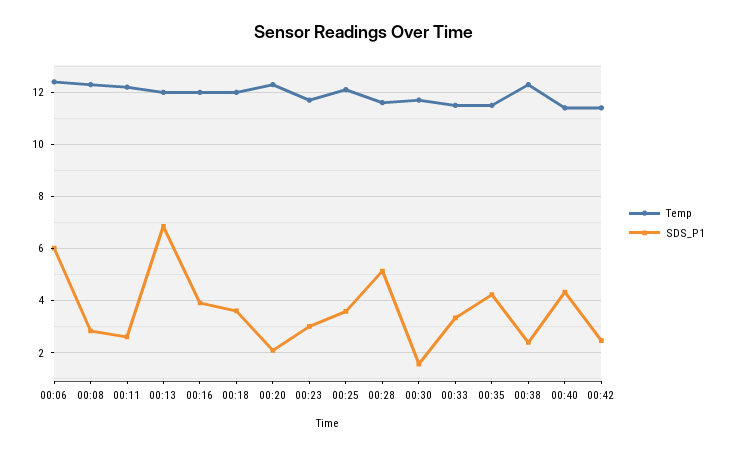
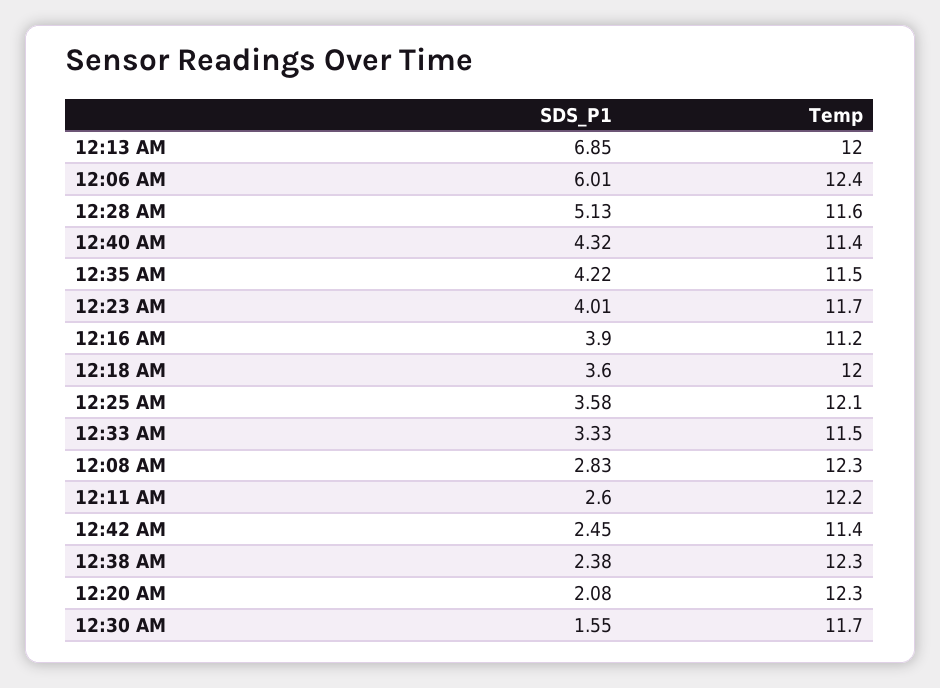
  {
    "Temp": {
      "00:06": 12.4,
      "00:08": 12.3,
      "00:11": 12.2,
      "00:13": 12,
-     "00:16": 12,
+     "00:16": 11.2,
      "00:18": 12,
      "00:20": 12.3,
      "00:23": 11.7,
      "00:25": 12.1,
      "00:28": 11.6,
      "00:30": 11.7,
      "00:33": 11.5,
      "00:35": 11.5,
      "00:38": 12.3,
      "00:40": 11.4,
      "00:42": 11.4
    },
    "SDS_P1": {
      "00:06": 6.01,
      "00:08": 2.83,
      "00:11": 2.6,
      "00:13": 6.85,
      "00:16": 3.9,
      "00:18": 3.6,
      "00:20": 2.08,
-     "00:23": 3,
+     "00:23": 4.01,
      "00:25": 3.58,
      "00:28": 5.13,
      "00:30": 1.55,
      "00:33": 3.33,
      "00:35": 4.22,
      "00:38": 2.38,
      "00:40": 4.32,
      "00:42": 2.45
    }
  }

